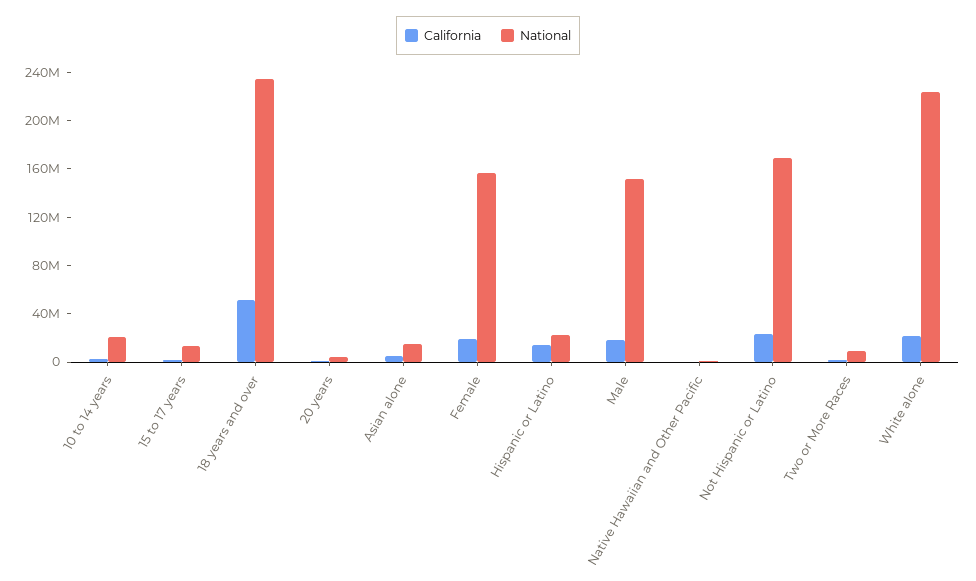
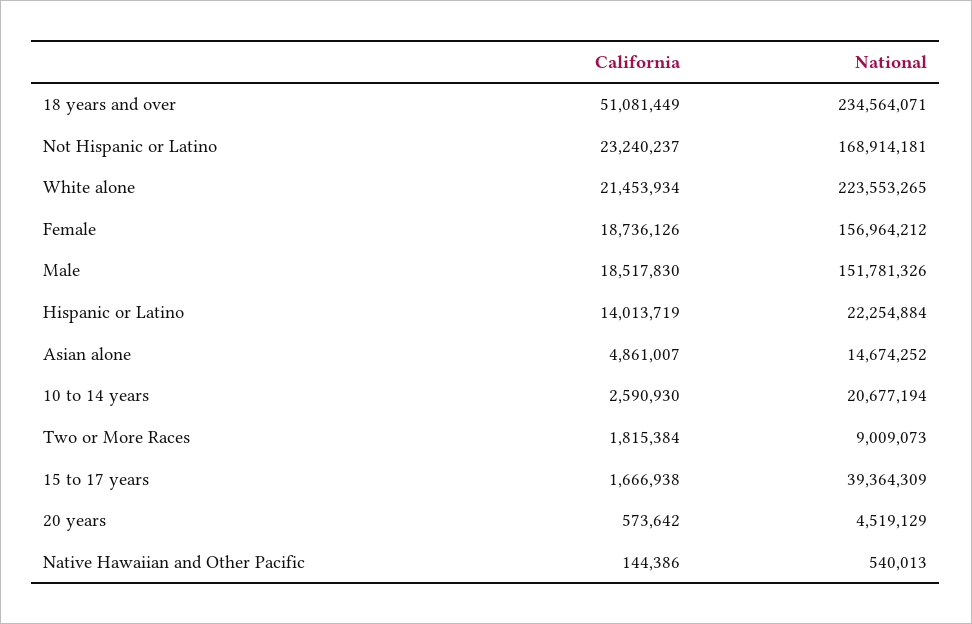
  {
    "California": {
      "10 to 14 years": 2590930,
      "15 to 17 years": 1666938,
      "18 years and over": 51081449,
      "20 years": 573642,
      "Asian alone": 4861007,
      "Female": 18736126,
      "Hispanic or Latino": 14013719,
      "Male": 18517830,
      "Native Hawaiian and Other Pacific": 144386,
      "Not Hispanic or Latino": 23240237,
      "Two or More Races": 1815384,
      "White alone": 21453934
    },
    "National": {
      "10 to 14 years": 20677194,
-     "15 to 17 years": 10000000,
+     "15 to 17 years": 39364309,
      "18 years and over": 234564071,
      "20 years": 4519129,
      "Asian alone": 14674252,
      "Female": 156964212,
      "Hispanic or Latino": 22254884,
      "Male": 151781326,
      "Native Hawaiian and Other Pacific": 540013,
      "Not Hispanic or Latino": 168914181,
      "Two or More Races": 9009073,
      "White alone": 223553265
    }
  }

